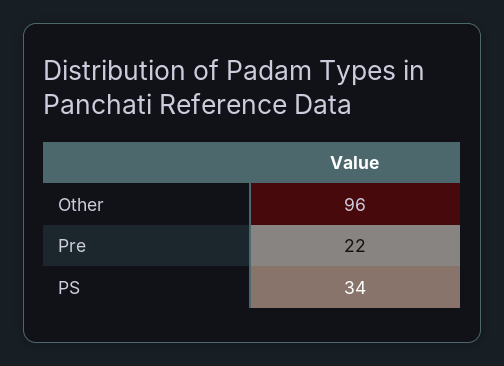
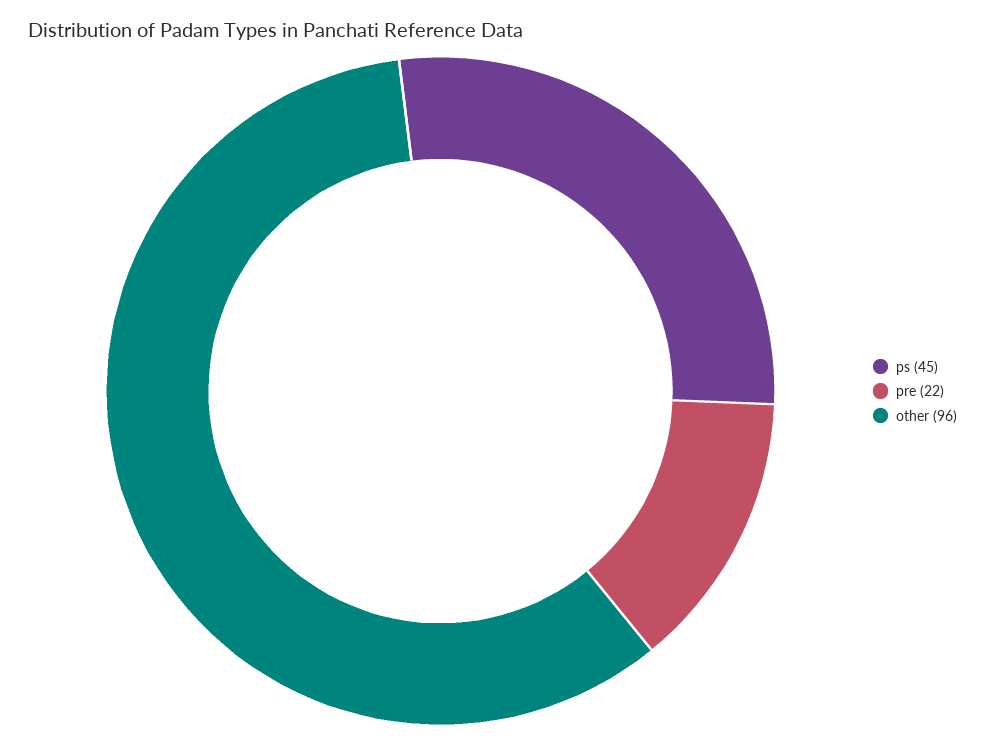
  {
    "Other": 96,
    "Pre": 22,
-   "PS": 34
+   "PS": 45
  }

